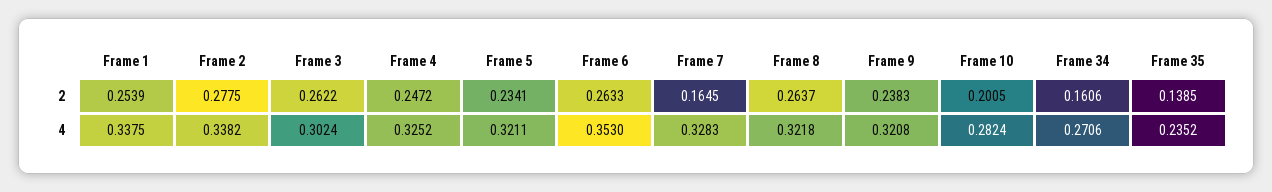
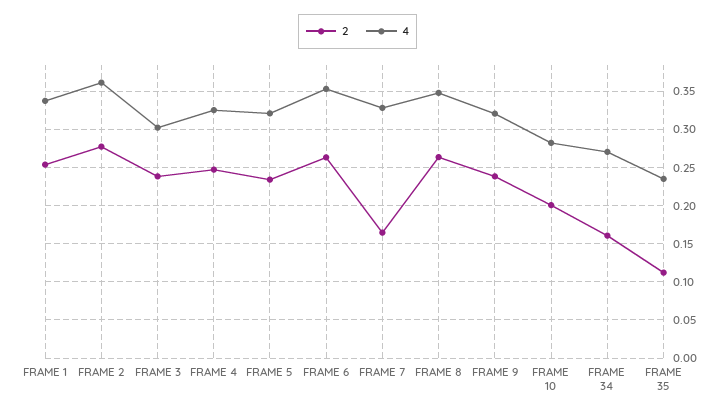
  {
    "2": {
      "Frame 1": 0.2539,
      "Frame 2": 0.2775,
-     "Frame 3": 0.2622,
+     "Frame 3": 0.24,
      "Frame 4": 0.2472,
      "Frame 5": 0.2341,
      "Frame 6": 0.2633,
      "Frame 7": 0.1645,
      "Frame 8": 0.2637,
      "Frame 9": 0.2383,
      "Frame 10": 0.2005,
      "Frame 34": 0.1606,
-     "Frame 35": 0.1385
+     "Frame 35": 0.11
    },
    "4": {
      "Frame 1": 0.3375,
-     "Frame 2": 0.3382,
+     "Frame 2": 0.36,
      "Frame 3": 0.3024,
      "Frame 4": 0.3252,
      "Frame 5": 0.3211,
      "Frame 6": 0.353,
      "Frame 7": 0.3283,
-     "Frame 8": 0.3218,
+     "Frame 8": 0.35,
      "Frame 9": 0.3208,
      "Frame 10": 0.2824,
      "Frame 34": 0.2706,
      "Frame 35": 0.2352
    }
  }

